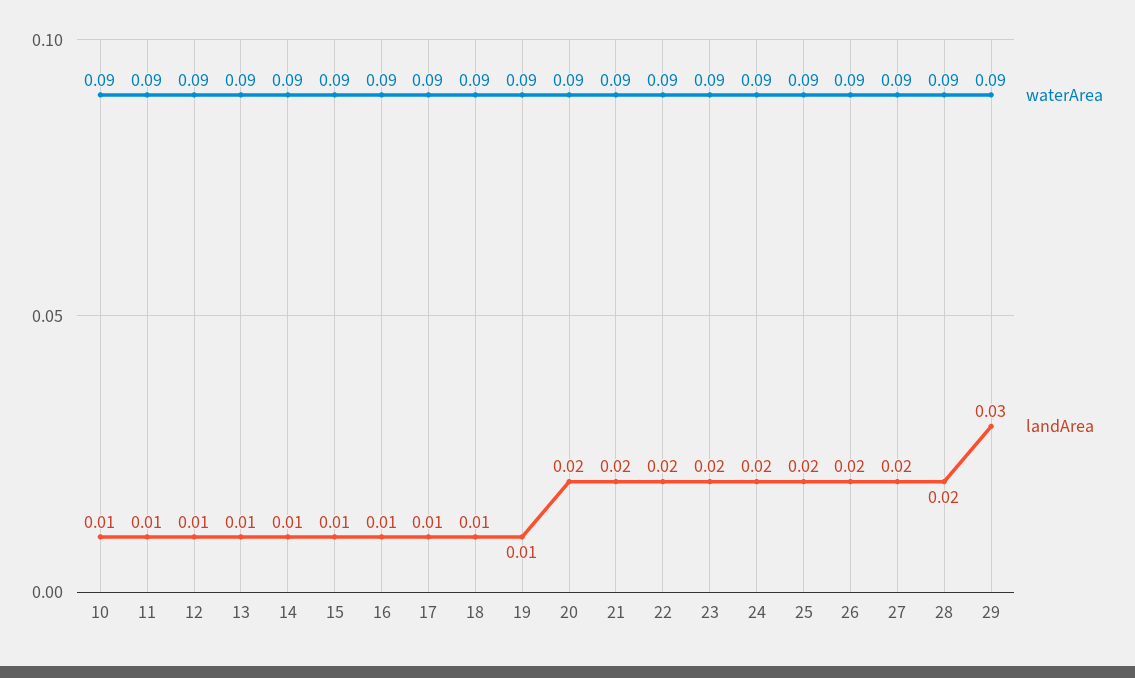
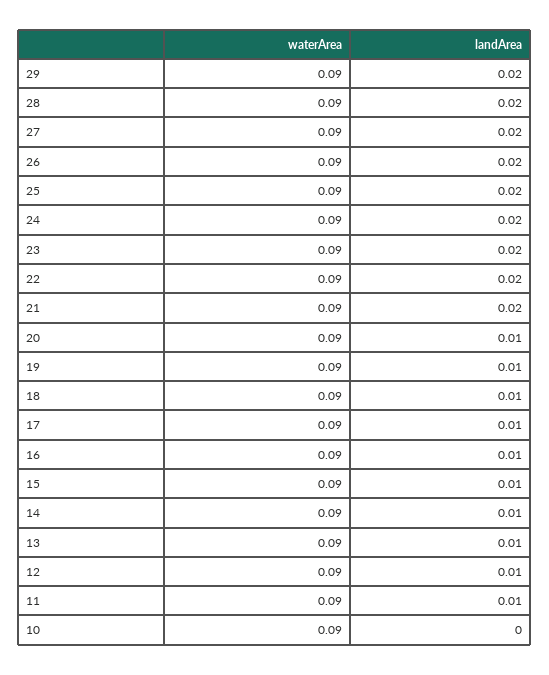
  {
    "waterArea": {
      "10": 0.09,
      "11": 0.09,
      "12": 0.09,
      "13": 0.09,
      "14": 0.09,
      "15": 0.09,
      "16": 0.09,
      "17": 0.09,
      "18": 0.09,
      "19": 0.09,
      "20": 0.09,
      "21": 0.09,
      "22": 0.09,
      "23": 0.09,
      "24": 0.09,
      "25": 0.09,
      "26": 0.09,
      "27": 0.09,
      "28": 0.09,
      "29": 0.09
    },
    "landArea": {
-     "10": 0.01,
+     "10": 0,
      "11": 0.01,
      "12": 0.01,
      "13": 0.01,
      "14": 0.01,
      "15": 0.01,
      "16": 0.01,
      "17": 0.01,
      "18": 0.01,
      "19": 0.01,
-     "20": 0.02,
+     "20": 0.01,
      "21": 0.02,
      "22": 0.02,
      "23": 0.02,
      "24": 0.02,
      "25": 0.02,
      "26": 0.02,
      "27": 0.02,
      "28": 0.02,
-     "29": 0.03
+     "29": 0.02
    }
  }

